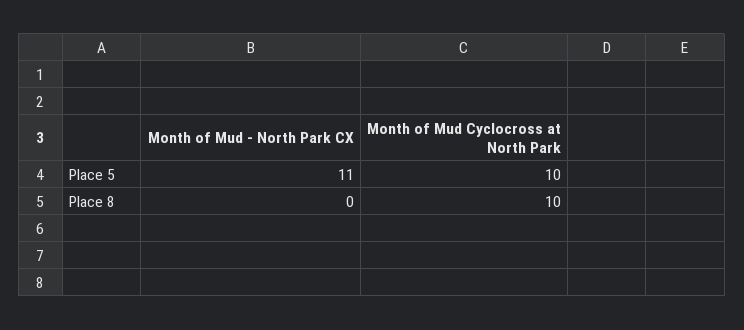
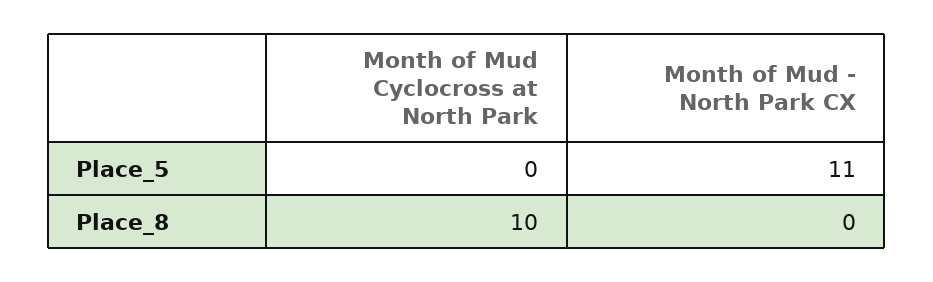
  {
    "Month of Mud - North Park CX": {
      "Place 5": 11,
      "Place 8": 0
    },
    "Month of Mud Cyclocross at North Park": {
-     "Place 5": 10,
+     "Place 5": 0,
      "Place 8": 10
    }
  }

